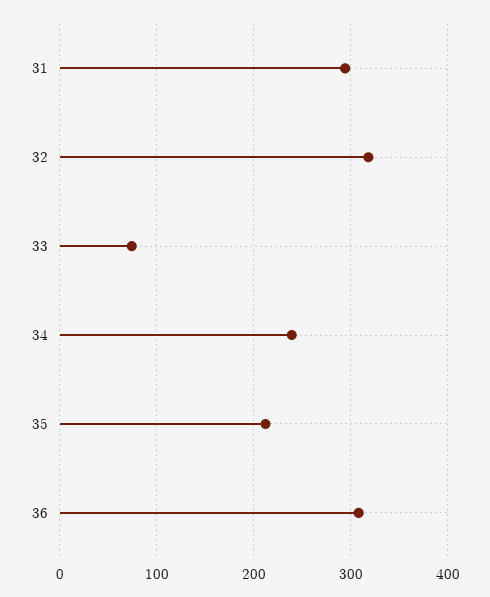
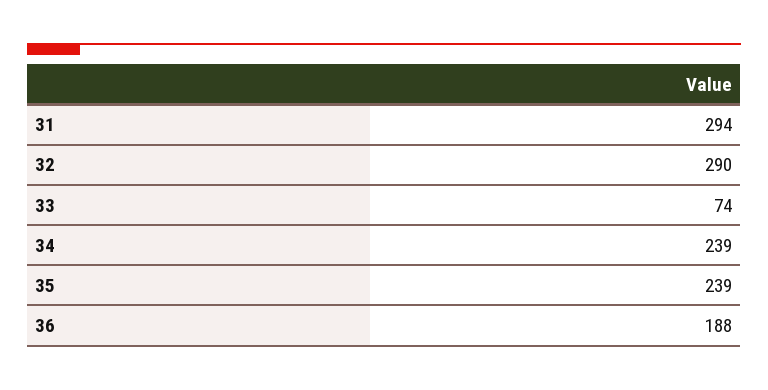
  {
    "31": 294,
-   "32": 320,
+   "32": 290,
    "33": 74,
    "34": 239,
-   "35": 210,
+   "35": 239,
-   "36": 310
+   "36": 188
  }

